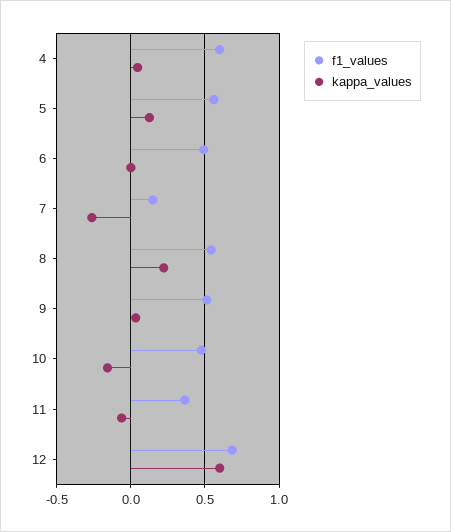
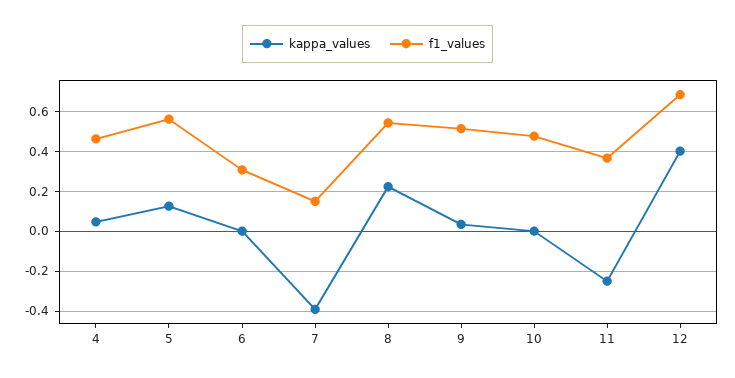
  {
    "f1_values": {
-     "4": 0.6,
+     "4": 0.45,
      "5": 0.55,
-     "6": 0.5,
+     "6": 0.3,
      "7": 0.15,
      "8": 0.55,
      "9": 0.5,
      "10": 0.5,
      "11": 0.35,
      "12": 0.7
    },
    "kappa_values": {
      "4": 0.05,
      "5": 0.15,
      "6": 0,
-     "7": -0.25,
+     "7": -0.4,
      "8": 0.2,
      "9": 0.05,
-     "10": -0.15,
+     "10": 0,
-     "11": -0.05,
+     "11": -0.25,
-     "12": 0.6
+     "12": 0.4
    }
  }

